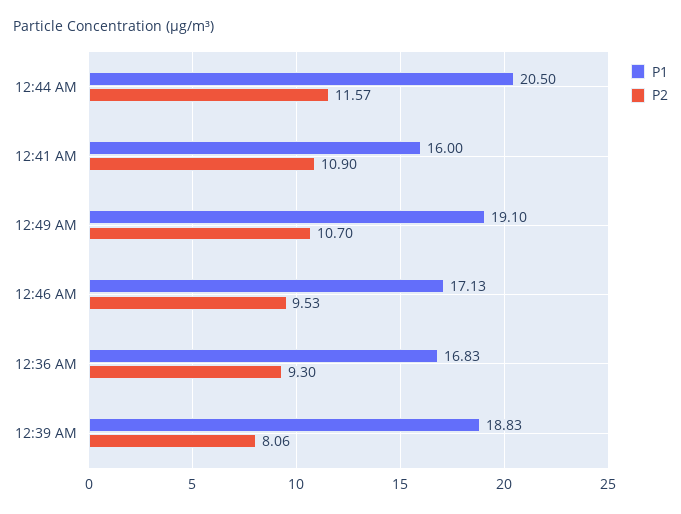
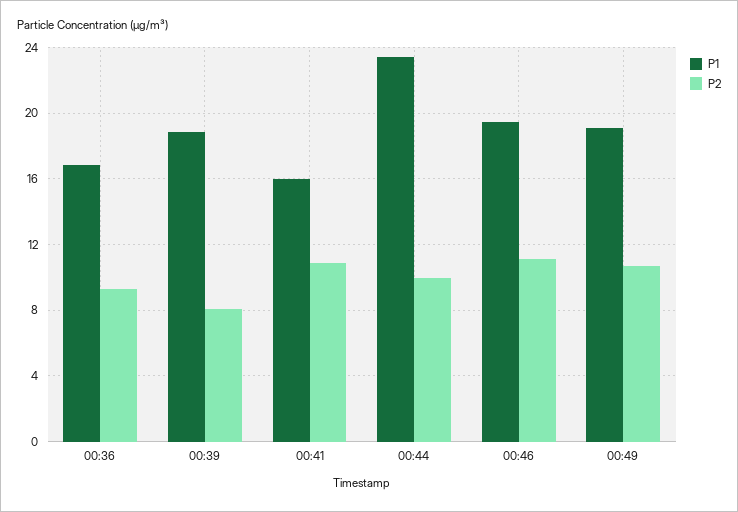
  {
    "P1": {
-     "12:44 AM": 20.5,
+     "12:44 AM": 23.5,
      "12:41 AM": 16,
      "12:49 AM": 19.1,
-     "12:46 AM": 17.13,
+     "12:46 AM": 19.5,
      "12:36 AM": 16.83,
      "12:39 AM": 18.83
    },
    "P2": {
-     "12:44 AM": 11.57,
+     "12:44 AM": 10,
      "12:41 AM": 10.9,
      "12:49 AM": 10.7,
-     "12:46 AM": 9.53,
+     "12:46 AM": 11,
      "12:36 AM": 9.3,
      "12:39 AM": 8.06
    }
  }

